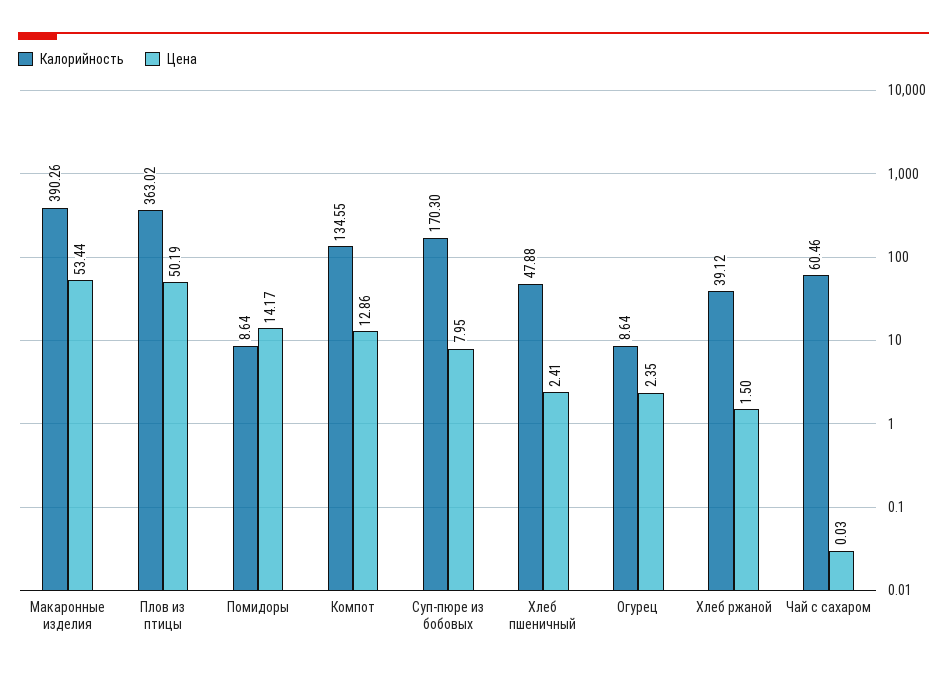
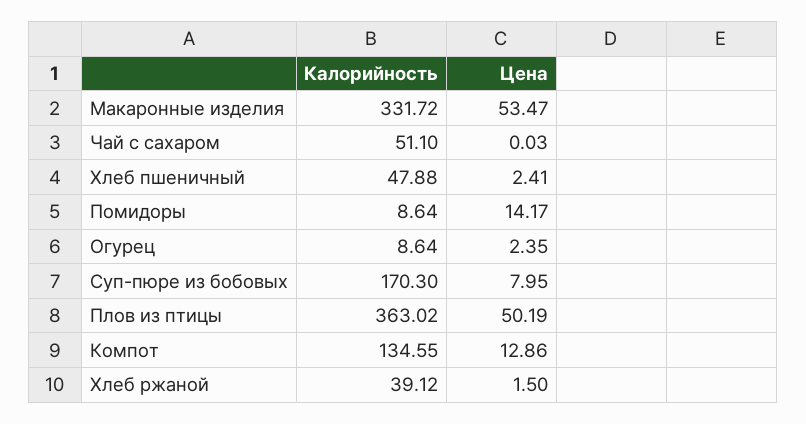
  {
    "Калорийность": {
-     "Макаронные изделия": 390.26,
+     "Макаронные изделия": 331.72,
      "Плов из птицы": 363.02,
      "Помидоры": 8.64,
      "Компот": 134.55,
      "Суп-пюре из бобовых": 170.3,
      "Хлеб пшеничный": 47.88,
      "Огурец": 8.64,
      "Хлеб ржаной": 39.12,
-     "Чай с сахаром": 60.46
+     "Чай с сахаром": 51.1
    },
    "Цена": {
-     "Макаронные изделия": 53.44,
+     "Макаронные изделия": 53.47,
      "Плов из птицы": 50.19,
      "Помидоры": 14.17,
      "Компот": 12.86,
      "Суп-пюре из бобовых": 7.95,
      "Хлеб пшеничный": 2.41,
      "Огурец": 2.35,
      "Хлеб ржаной": 1.5,
      "Чай с сахаром": 0.03
    }
  }

